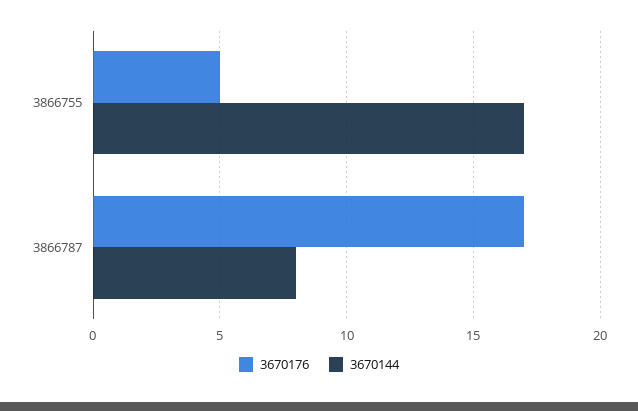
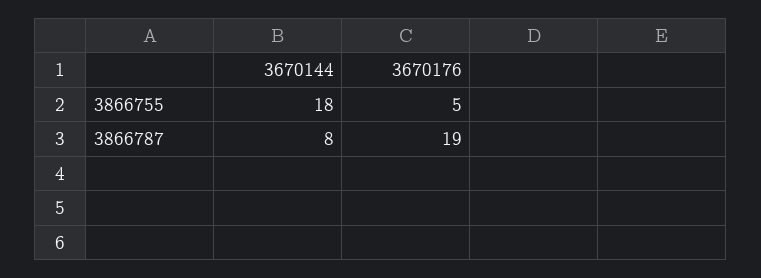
  {
    "3670176": {
      "3866755": 5,
-     "3866787": 17
+     "3866787": 19
    },
    "3670144": {
-     "3866755": 17,
+     "3866755": 18,
      "3866787": 8
    }
  }

